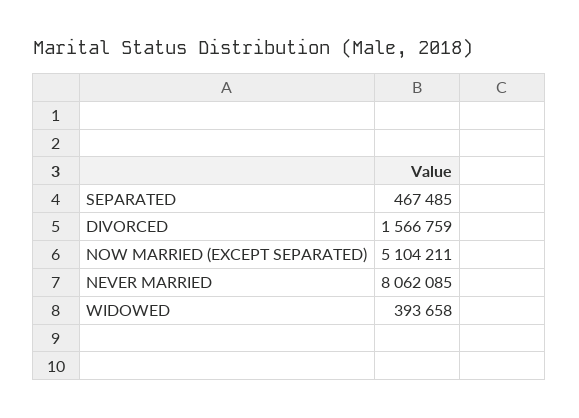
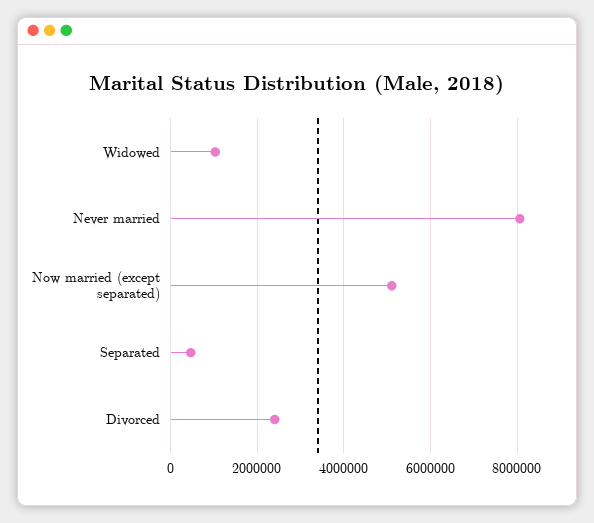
  {
    "SEPARATED": 467485,
-   "DIVORCED": 1566759,
+   "DIVORCED": 2400000,
    "NOW MARRIED (EXCEPT SEPARATED)": 5104211,
    "NEVER MARRIED": 8062085,
-   "WIDOWED": 393658
+   "WIDOWED": 1000000
  }

